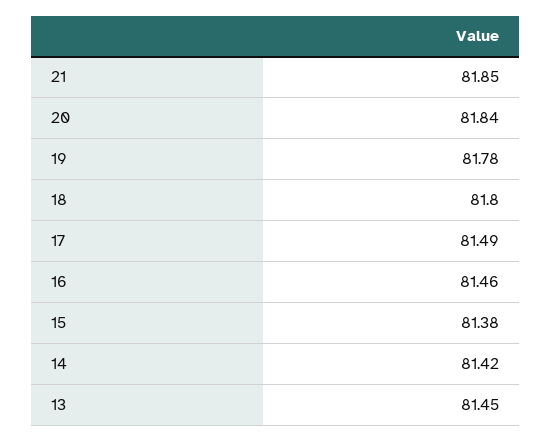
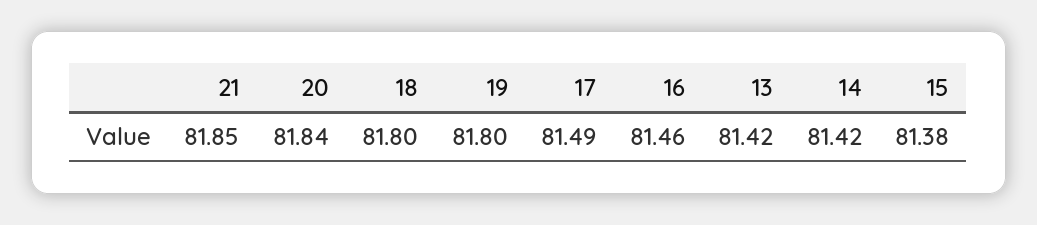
  {
    "21": 81.85,
    "20": 81.84,
-   "19": 81.78,
+   "19": 81.8,
    "18": 81.8,
    "17": 81.49,
    "16": 81.46,
    "15": 81.38,
    "14": 81.42,
-   "13": 81.45
+   "13": 81.42
  }

